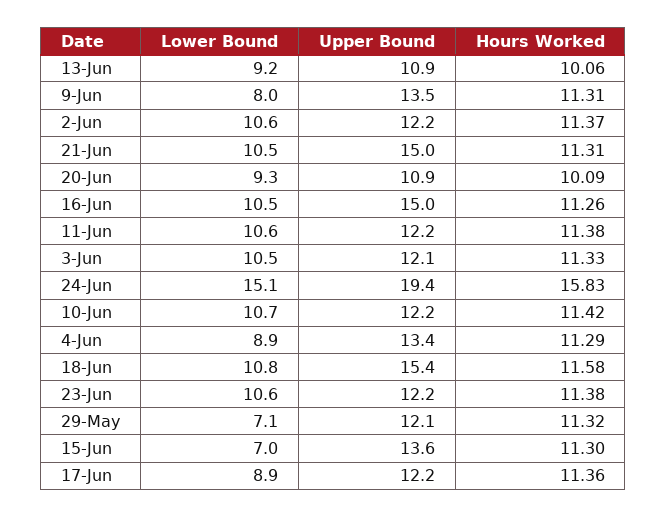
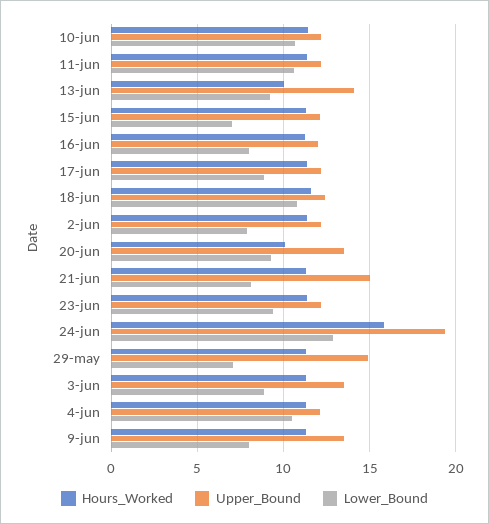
  {
    "Lower Bound": {
      "13-Jun": 9.2,
      "9-Jun": 8,
-     "2-Jun": 10.6,
+     "2-Jun": 8,
-     "21-Jun": 10.5,
+     "21-Jun": 8,
      "20-Jun": 9.3,
-     "16-Jun": 10.5,
+     "16-Jun": 8,
      "11-Jun": 10.6,
-     "3-Jun": 10.5,
+     "3-Jun": 9,
-     "24-Jun": 15.1,
+     "24-Jun": 13,
      "10-Jun": 10.7,
-     "4-Jun": 8.9,
+     "4-Jun": 10.5,
      "18-Jun": 10.8,
-     "23-Jun": 10.6,
+     "23-Jun": 9.5,
      "29-May": 7.1,
      "15-Jun": 7,
      "17-Jun": 8.9
    },
    "Upper Bound": {
-     "13-Jun": 10.9,
+     "13-Jun": 14,
      "9-Jun": 13.5,
      "2-Jun": 12.2,
      "21-Jun": 15,
-     "20-Jun": 10.9,
+     "20-Jun": 13.5,
-     "16-Jun": 15,
+     "16-Jun": 12,
      "11-Jun": 12.2,
-     "3-Jun": 12.1,
+     "3-Jun": 13.5,
      "24-Jun": 19.4,
      "10-Jun": 12.2,
-     "4-Jun": 13.4,
+     "4-Jun": 12,
-     "18-Jun": 15.4,
+     "18-Jun": 12.5,
      "23-Jun": 12.2,
-     "29-May": 12.1,
+     "29-May": 15,
-     "15-Jun": 13.6,
+     "15-Jun": 12,
      "17-Jun": 12.2
    },
    "Hours Worked": {
      "13-Jun": 10.06,
      "9-Jun": 11.31,
      "2-Jun": 11.37,
      "21-Jun": 11.31,
      "20-Jun": 10.09,
      "16-Jun": 11.26,
      "11-Jun": 11.38,
      "3-Jun": 11.33,
      "24-Jun": 15.83,
      "10-Jun": 11.42,
      "4-Jun": 11.29,
      "18-Jun": 11.58,
      "23-Jun": 11.38,
      "29-May": 11.32,
      "15-Jun": 11.3,
      "17-Jun": 11.36
    }
  }

